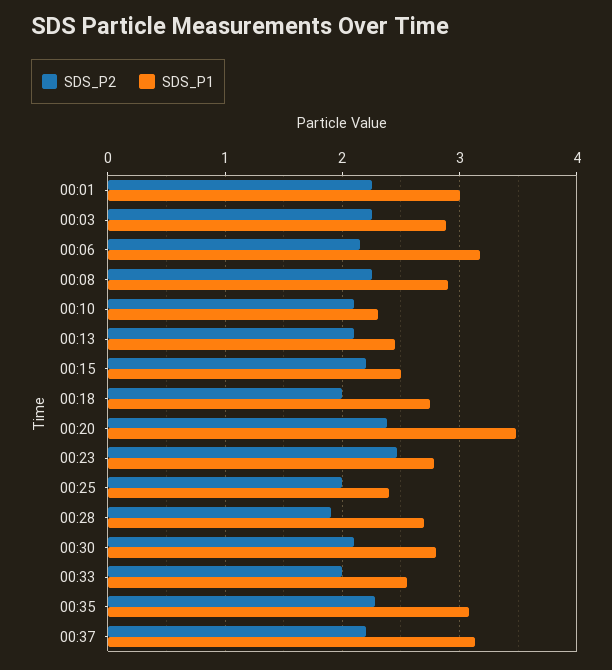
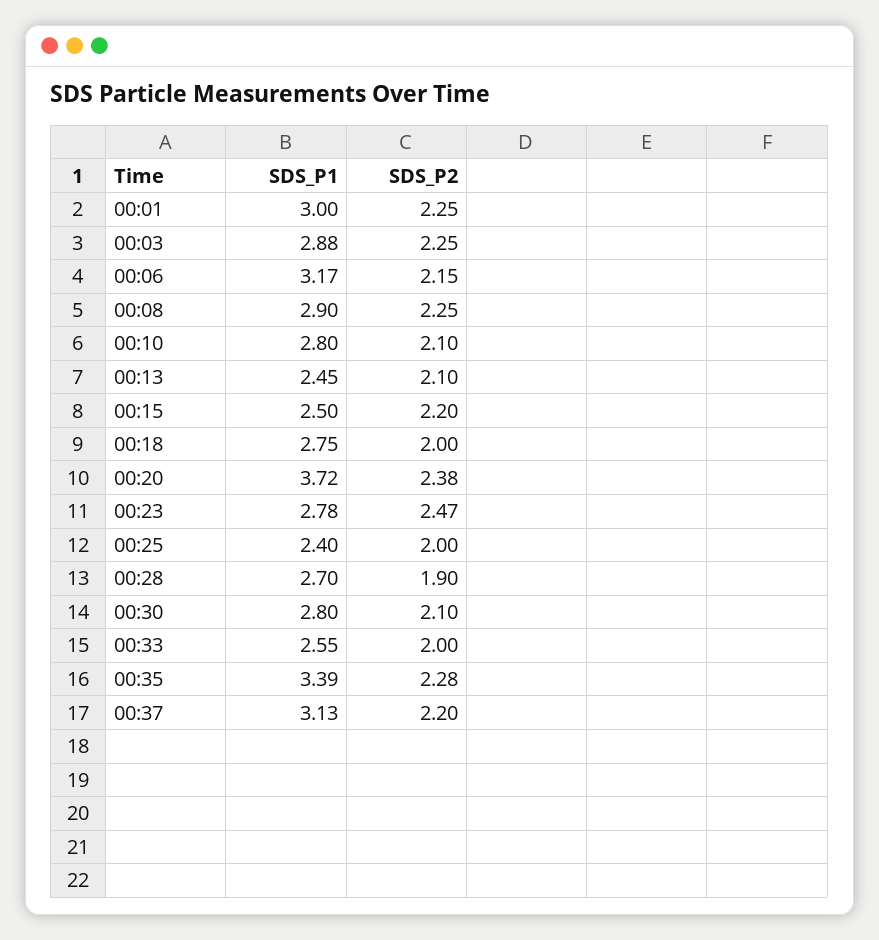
  {
    "SDS_P2": {
      "00:01": 2.25,
      "00:03": 2.25,
      "00:06": 2.15,
      "00:08": 2.25,
      "00:10": 2.1,
      "00:13": 2.1,
      "00:15": 2.2,
      "00:18": 2,
      "00:20": 2.38,
      "00:23": 2.47,
      "00:25": 2,
      "00:28": 1.9,
      "00:30": 2.1,
      "00:33": 2,
      "00:35": 2.28,
      "00:37": 2.2
    },
    "SDS_P1": {
      "00:01": 3,
      "00:03": 2.88,
      "00:06": 3.17,
      "00:08": 2.9,
-     "00:10": 2.3,
+     "00:10": 2.8,
      "00:13": 2.45,
      "00:15": 2.5,
      "00:18": 2.75,
-     "00:20": 3.5,
+     "00:20": 3.72,
      "00:23": 2.78,
      "00:25": 2.4,
      "00:28": 2.7,
      "00:30": 2.8,
      "00:33": 2.55,
-     "00:35": 3.1,
+     "00:35": 3.39,
      "00:37": 3.13
    }
  }

